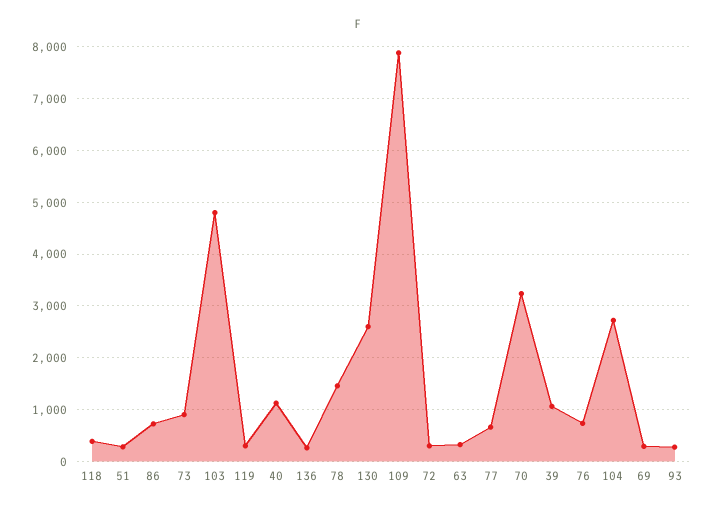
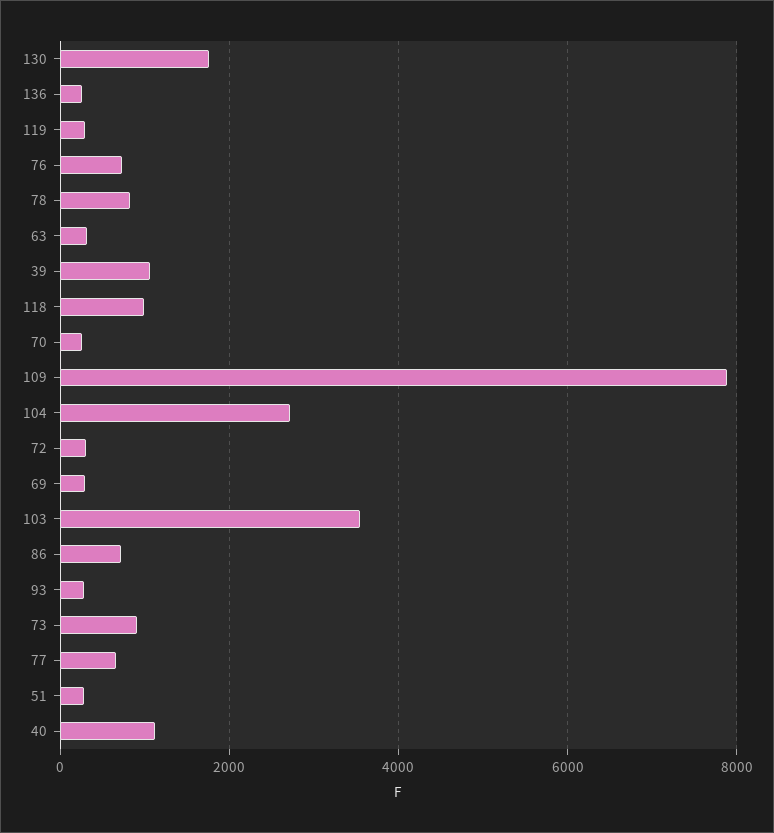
  {
-   "118": 400,
+   "118": 1000,
    "51": 200,
    "86": 800,
    "73": 1000,
-   "103": 4800,
+   "103": 3600,
    "119": 200,
    "40": 1200,
    "136": 200,
-   "78": 1400,
+   "78": 800,
-   "130": 2600,
+   "130": 1800,
    "109": 7800,
    "72": 400,
    "63": 400,
    "77": 600,
-   "70": 3200,
+   "70": 200,
    "39": 1000,
    "76": 800,
    "104": 2800,
    "69": 200,
    "93": 200
  }

